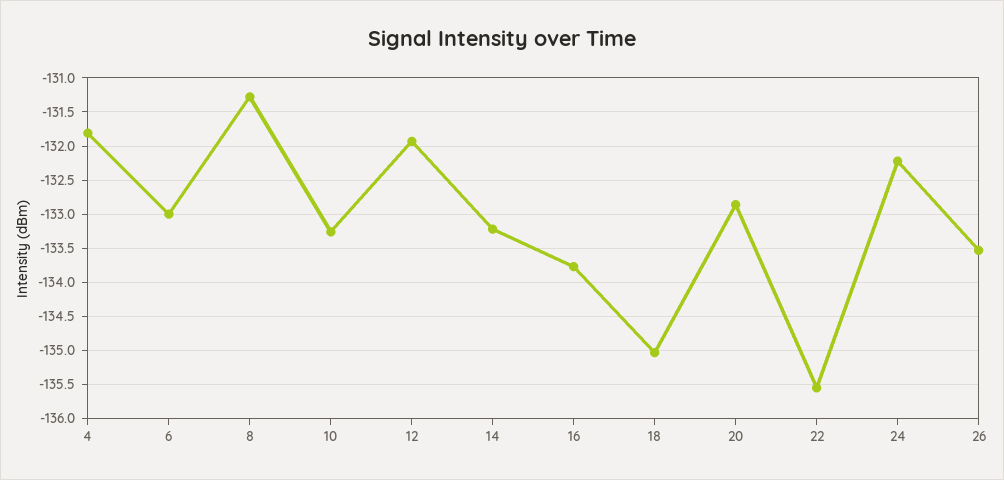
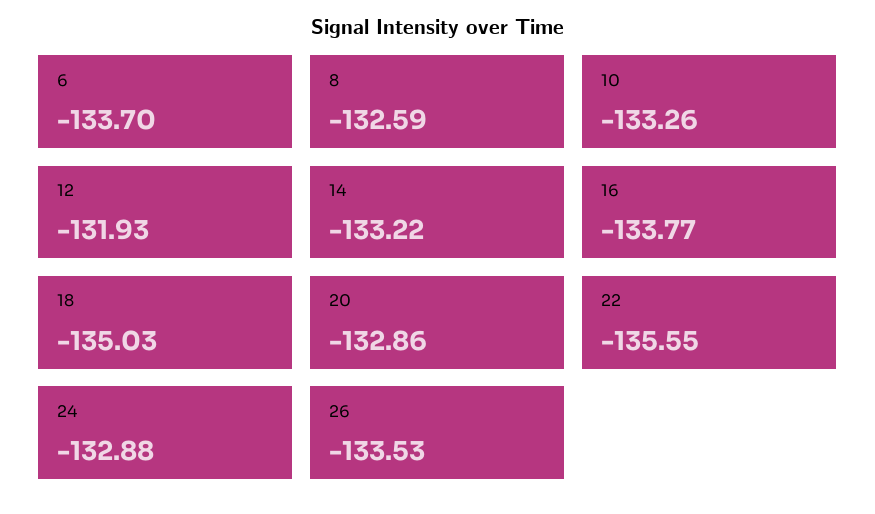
  {
-   "4": -131.8,
-   "6": -133,
+   "6": -133.7,
-   "8": -131.3,
+   "8": -132.59,
    "10": -133.26,
    "12": -131.93,
    "14": -133.22,
    "16": -133.77,
    "18": -135.03,
    "20": -132.86,
    "22": -135.55,
-   "24": -132.2,
+   "24": -132.88,
    "26": -133.53
  }

